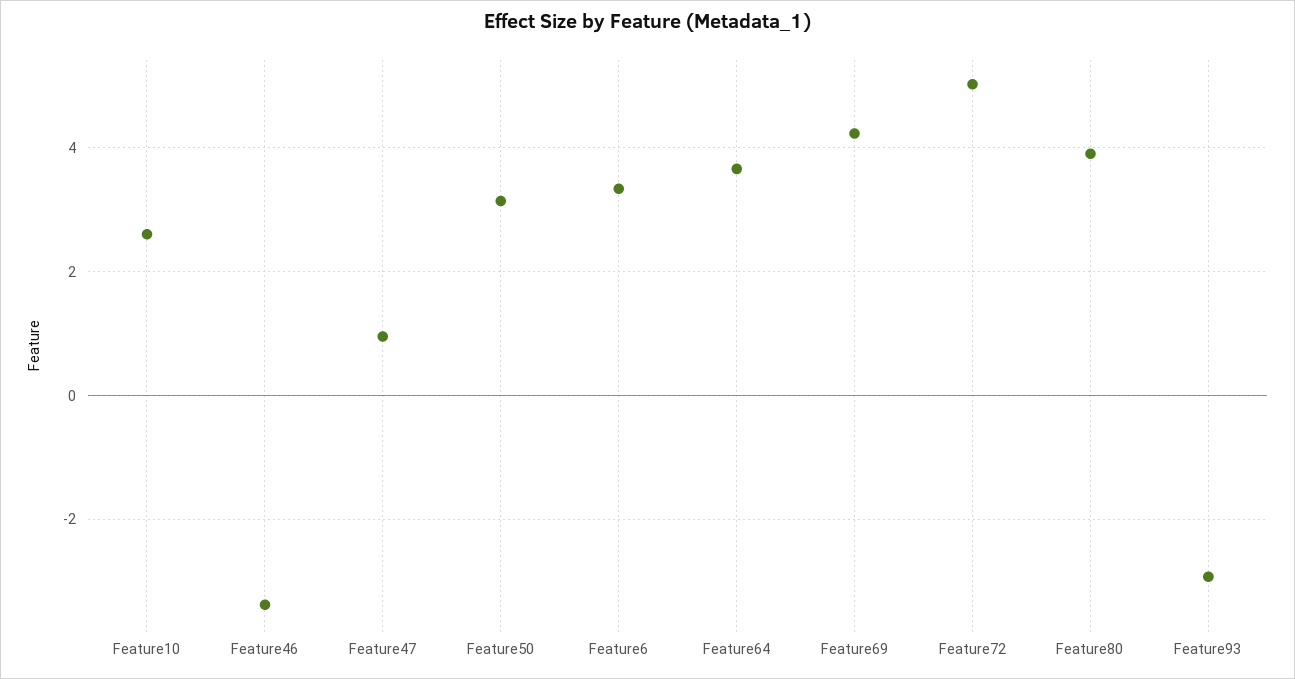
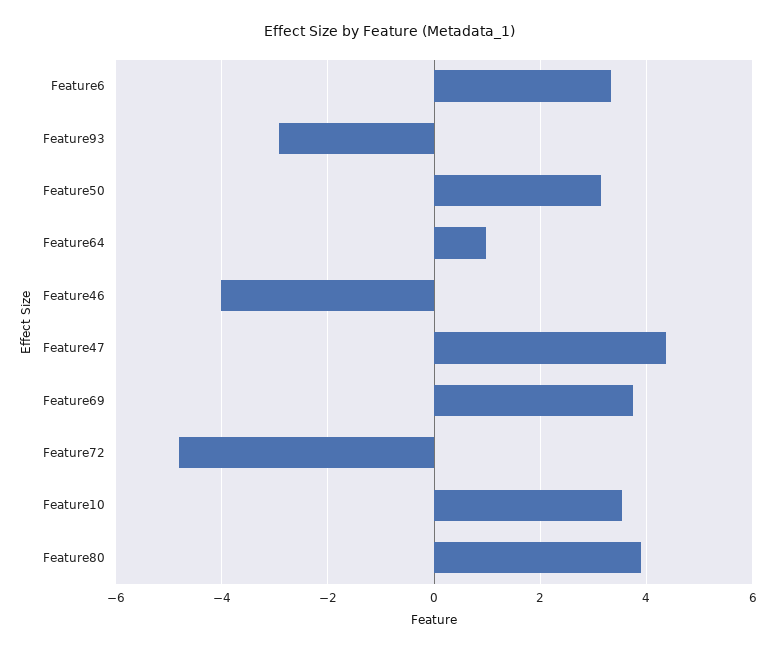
  {
-   "Feature10": 2.6,
+   "Feature10": 3.6,
-   "Feature46": -3.4,
+   "Feature46": -4,
-   "Feature47": 1,
+   "Feature47": 4.4,
    "Feature50": 3.2,
    "Feature6": 3.4,
-   "Feature64": 3.6,
+   "Feature64": 1,
-   "Feature69": 4.2,
+   "Feature69": 3.8,
-   "Feature72": 5,
+   "Feature72": -4.8,
    "Feature80": 4,
    "Feature93": -3
  }

